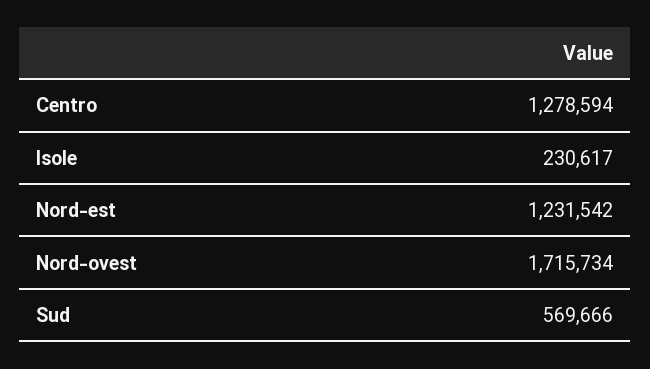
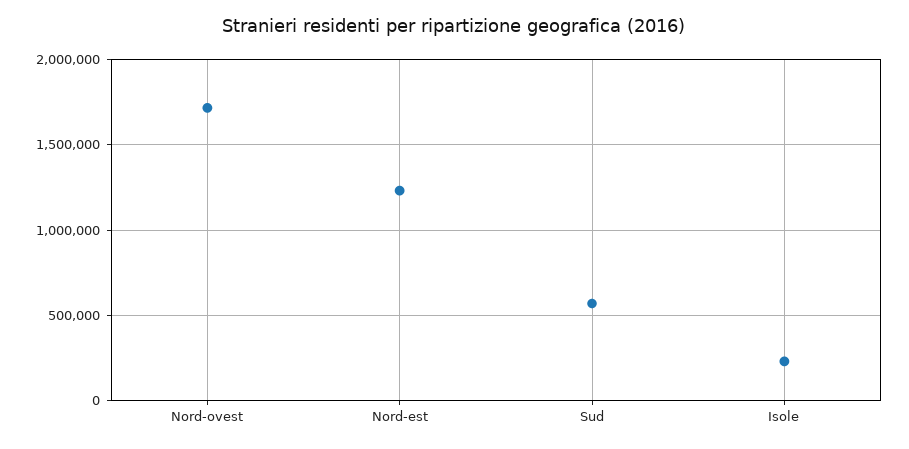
  {
-   "Centro": 1278594,
    "Isole": 230617,
    "Nord-est": 1231542,
    "Nord-ovest": 1715734,
    "Sud": 569666
  }

